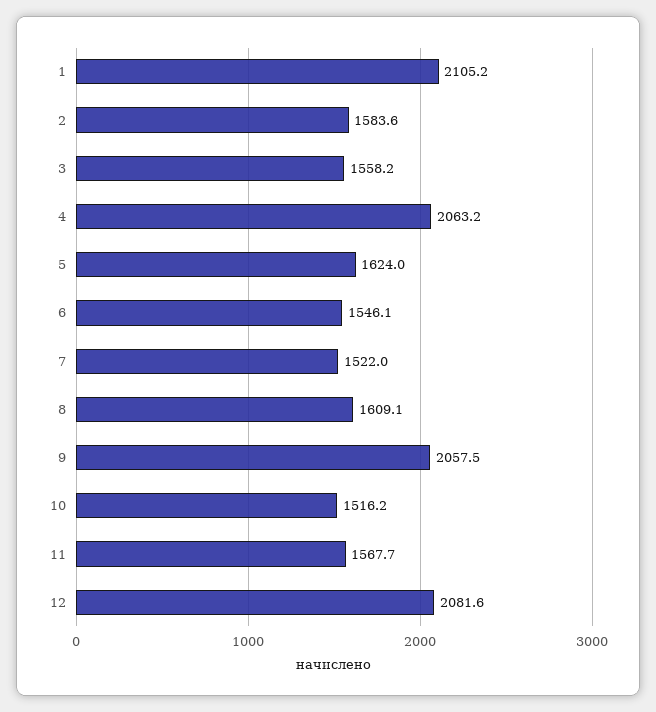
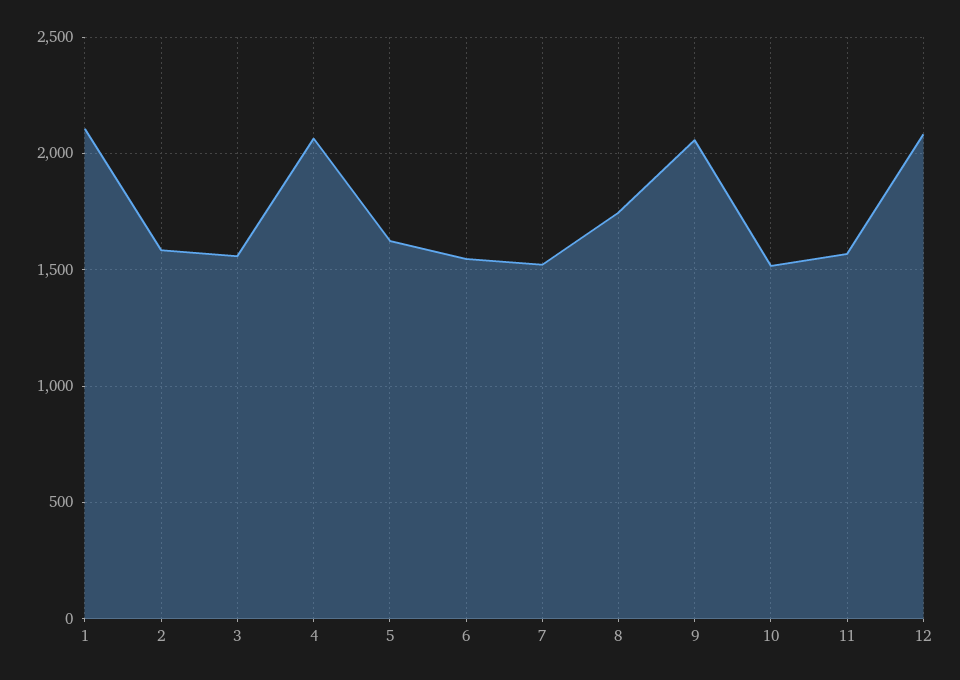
  {
    "1": 2105.2,
    "2": 1583.6,
    "3": 1558.2,
    "4": 2063.2,
    "5": 1624,
    "6": 1546.1,
    "7": 1522,
-   "8": 1609.1,
+   "8": 1750,
    "9": 2057.5,
    "10": 1516.2,
    "11": 1567.7,
    "12": 2081.6
  }

